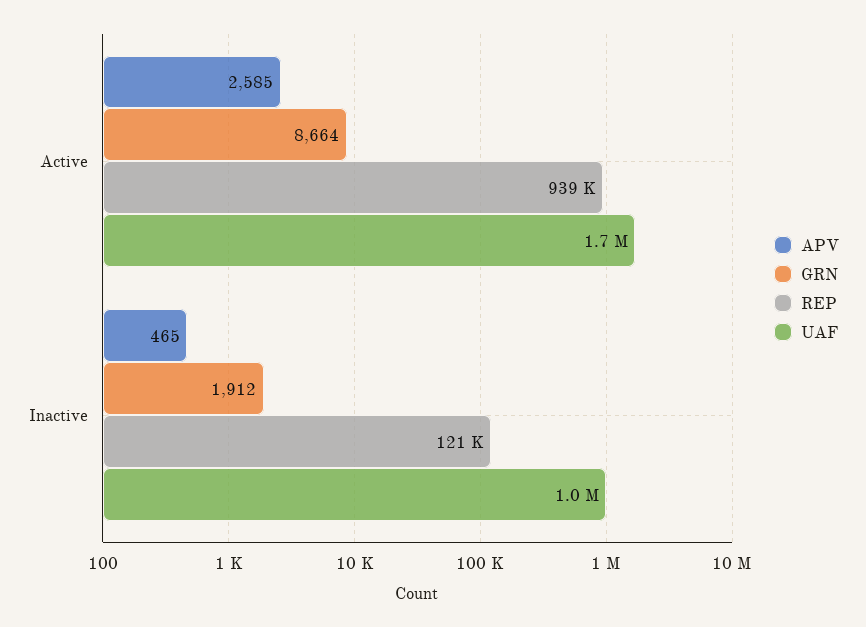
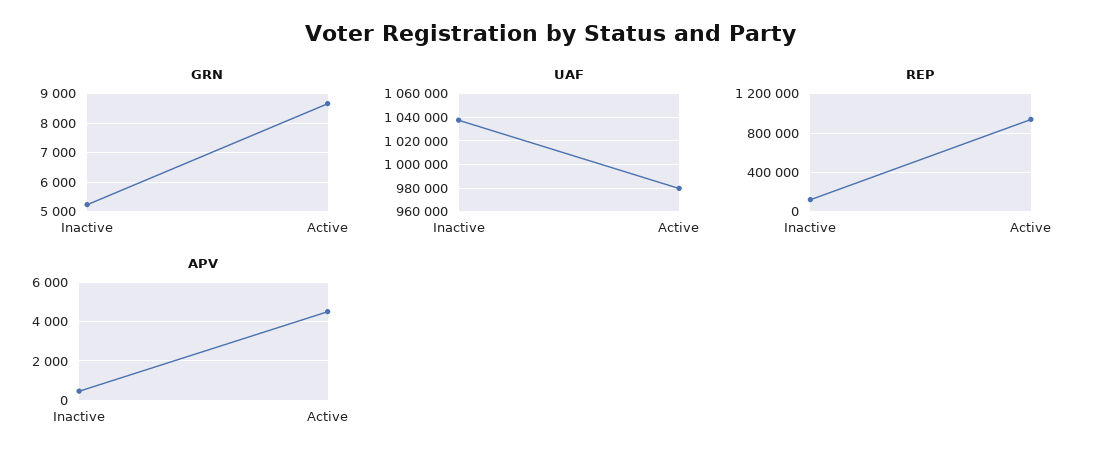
  {
    "APV": {
-     "Active": 2585,
+     "Active": 4500,
      "Inactive": 465
    },
    "GRN": {
      "Active": 8664,
-     "Inactive": 1912
+     "Inactive": 5250
    },
    "REP": {
      "Active": 939000,
      "Inactive": 121000
    },
    "UAF": {
-     "Active": 1700000,
+     "Active": 980000,
      "Inactive": 1000000
    }
  }

